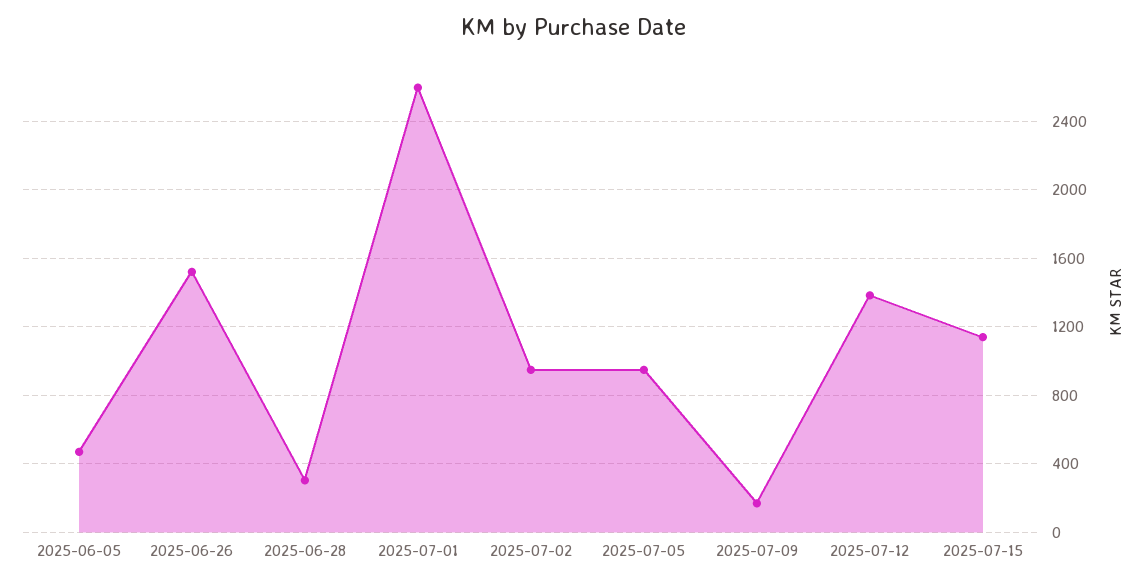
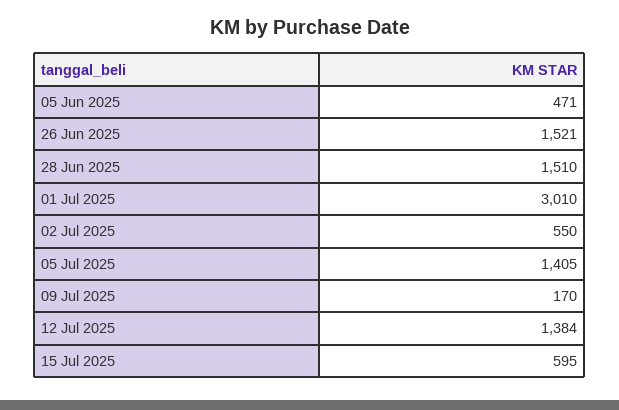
  {
    "2025-06-05": 471,
    "2025-06-26": 1521,
-   "2025-06-28": 300,
+   "2025-06-28": 1510,
-   "2025-07-01": 2600,
+   "2025-07-01": 3010,
-   "2025-07-02": 950,
+   "2025-07-02": 550,
-   "2025-07-05": 950,
+   "2025-07-05": 1405,
    "2025-07-09": 170,
    "2025-07-12": 1384,
-   "2025-07-15": 1150
+   "2025-07-15": 595
  }

